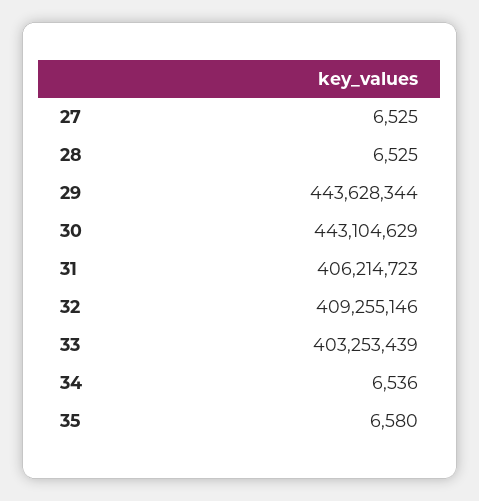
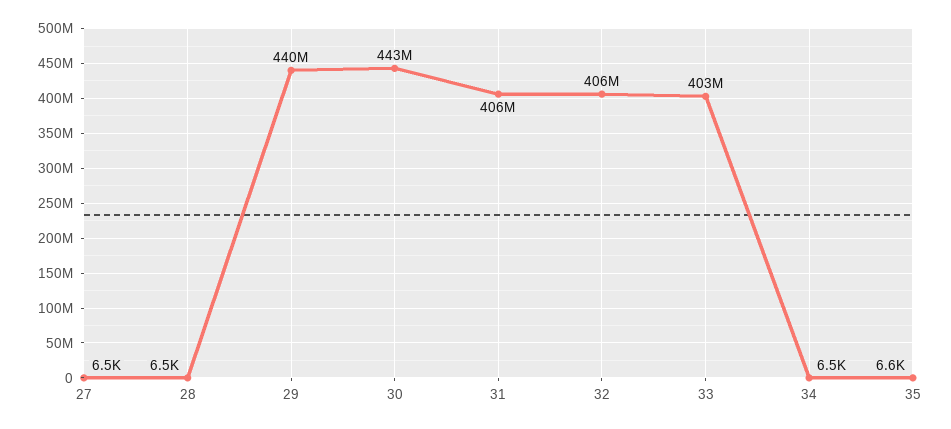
  {
    "27": 6525,
    "28": 6525,
-   "29": 443628344,
+   "29": 440000000,
    "30": 443104629,
    "31": 406214723,
-   "32": 409255146,
+   "32": 406000000,
    "33": 403253439,
    "34": 6536,
    "35": 6580
  }

